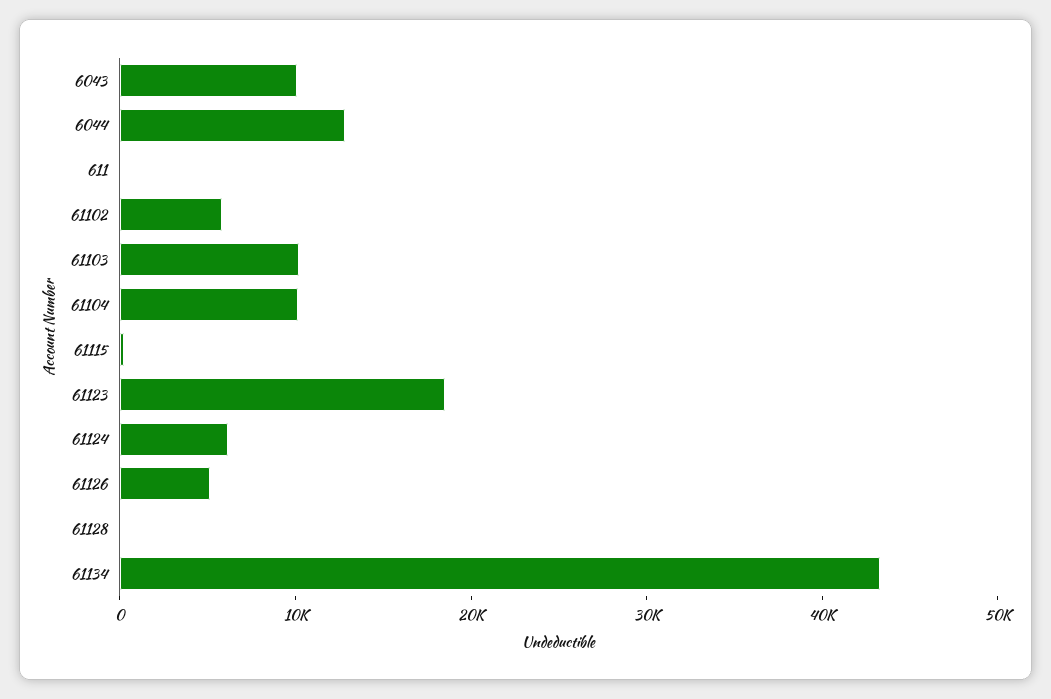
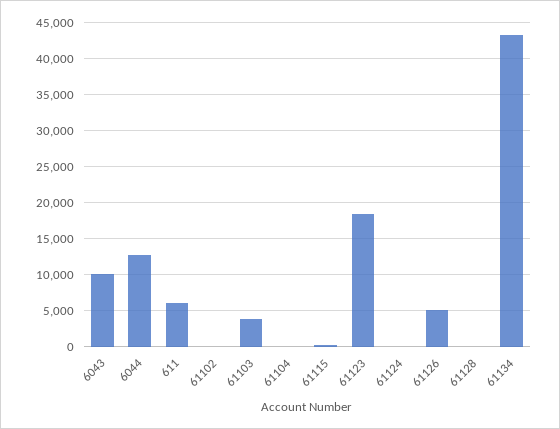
  {
    "6043": 10000,
    "6044": 13000,
-   "611": 0,
+   "611": 6000,
-   "61102": 6000,
+   "61102": 0,
-   "61103": 10000,
+   "61103": 4000,
-   "61104": 10000,
+   "61104": 0,
    "61115": 0,
    "61123": 19000,
-   "61124": 6000,
+   "61124": 0,
    "61126": 5000,
    "61128": 0,
    "61134": 43000
  }

